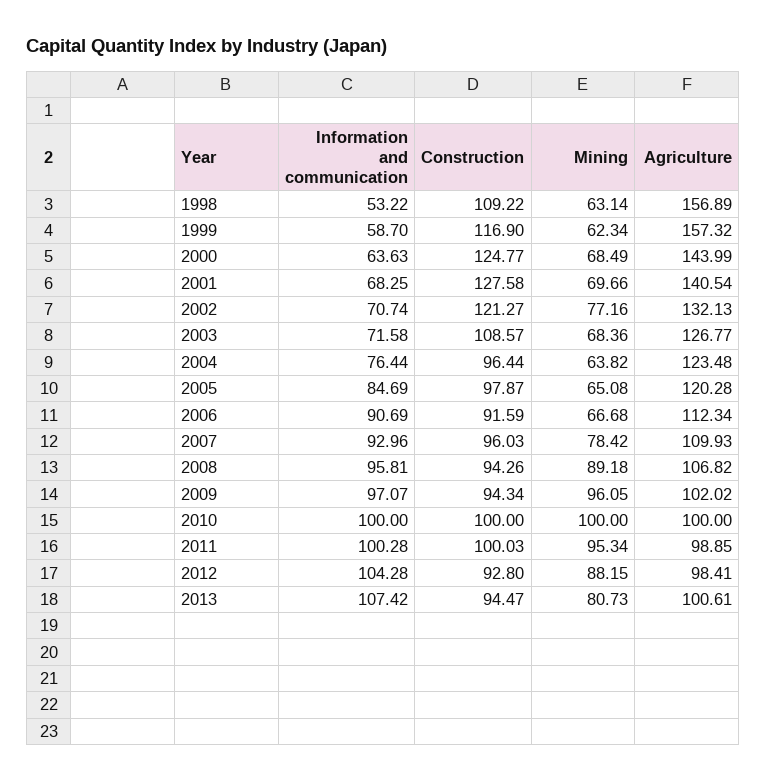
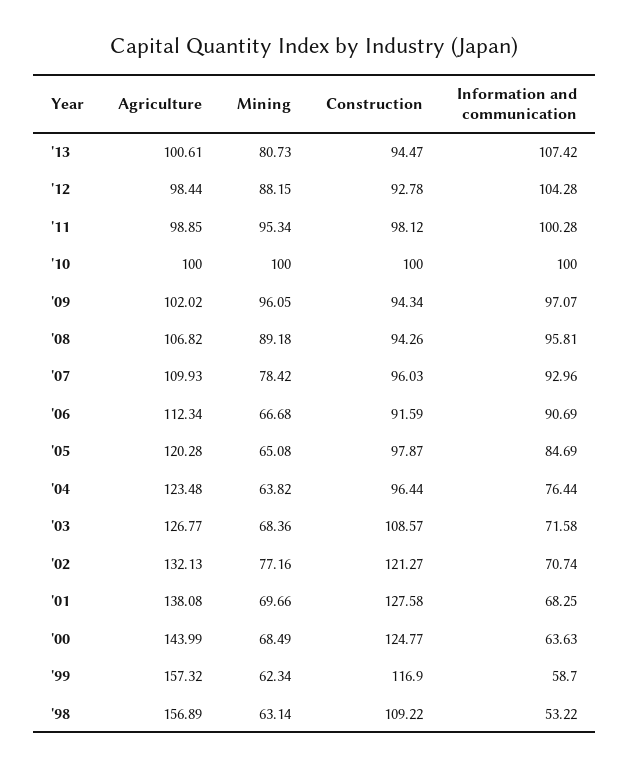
  {
    "Information and communication": {
      "1998": 53.22,
      "1999": 58.7,
      "2000": 63.63,
      "2001": 68.25,
      "2002": 70.74,
      "2003": 71.58,
      "2004": 76.44,
      "2005": 84.69,
      "2006": 90.69,
      "2007": 92.96,
      "2008": 95.81,
      "2009": 97.07,
      "2010": 100,
      "2011": 100.28,
      "2012": 104.28,
      "2013": 107.42
    },
    "Construction": {
      "1998": 109.22,
      "1999": 116.9,
      "2000": 124.77,
      "2001": 127.58,
      "2002": 121.27,
      "2003": 108.57,
      "2004": 96.44,
      "2005": 97.87,
      "2006": 91.59,
      "2007": 96.03,
      "2008": 94.26,
      "2009": 94.34,
      "2010": 100,
-     "2011": 100.03,
+     "2011": 98.12,
-     "2012": 92.8,
+     "2012": 92.78,
      "2013": 94.47
    },
    "Mining": {
      "1998": 63.14,
      "1999": 62.34,
      "2000": 68.49,
      "2001": 69.66,
      "2002": 77.16,
      "2003": 68.36,
      "2004": 63.82,
      "2005": 65.08,
      "2006": 66.68,
      "2007": 78.42,
      "2008": 89.18,
      "2009": 96.05,
      "2010": 100,
      "2011": 95.34,
      "2012": 88.15,
      "2013": 80.73
    },
    "Agriculture": {
      "1998": 156.89,
      "1999": 157.32,
      "2000": 143.99,
-     "2001": 140.54,
+     "2001": 138.08,
      "2002": 132.13,
      "2003": 126.77,
      "2004": 123.48,
      "2005": 120.28,
      "2006": 112.34,
      "2007": 109.93,
      "2008": 106.82,
      "2009": 102.02,
      "2010": 100,
      "2011": 98.85,
-     "2012": 98.41,
+     "2012": 98.44,
      "2013": 100.61
    }
  }

